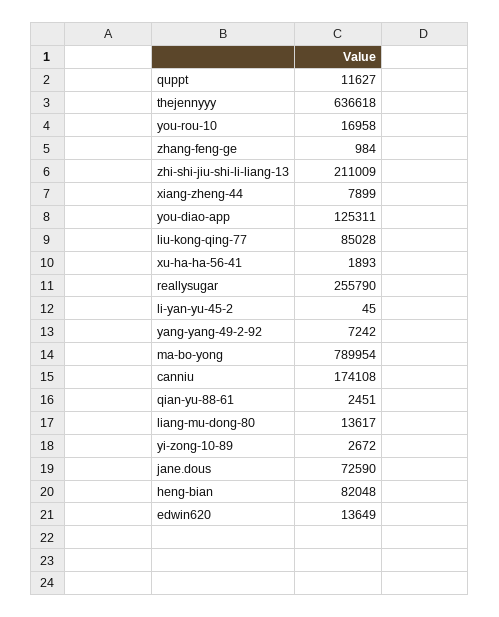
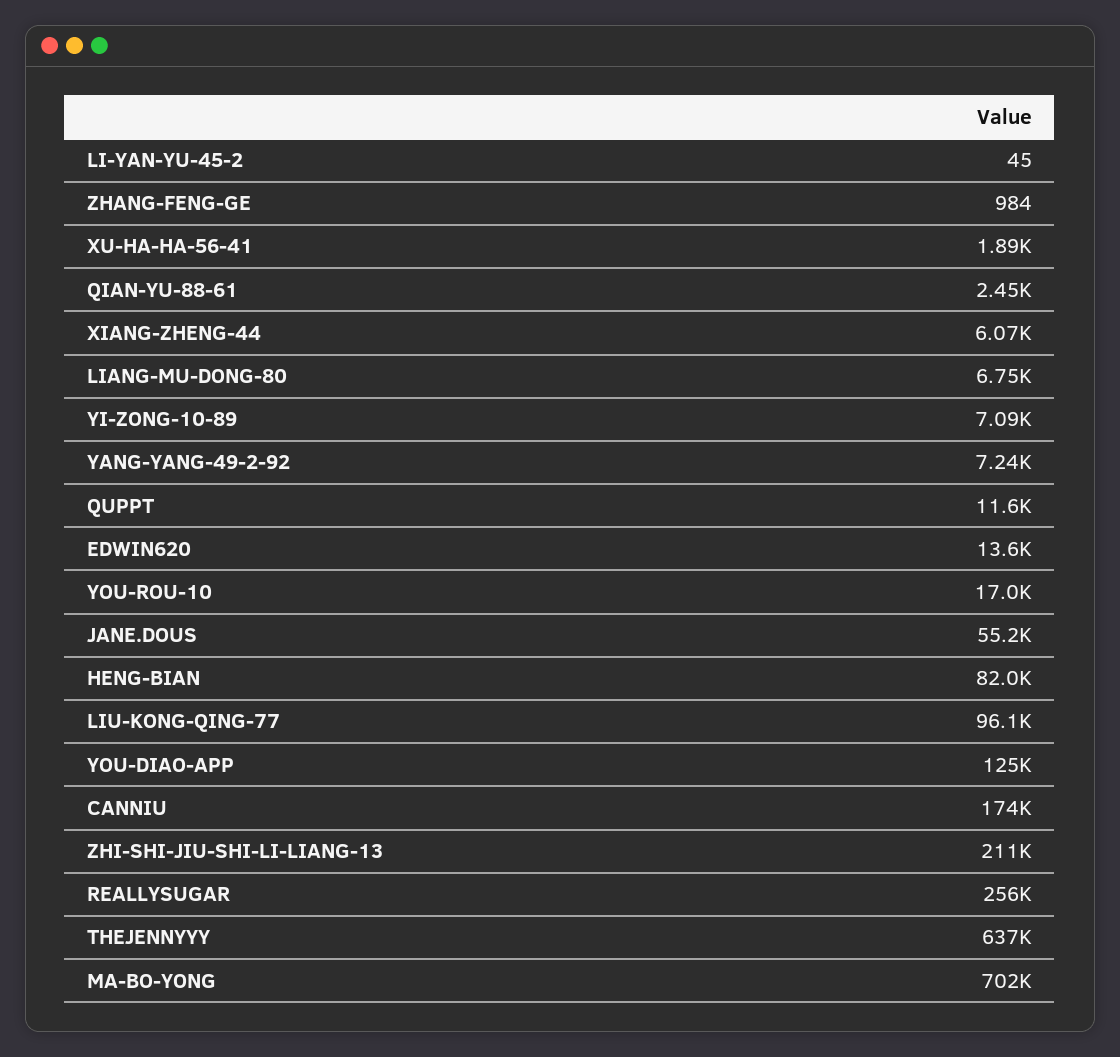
  {
    "quppt": 11627,
    "thejennyyy": 636618,
    "you-rou-10": 16958,
    "zhang-feng-ge": 984,
    "zhi-shi-jiu-shi-li-liang-13": 211009,
-   "xiang-zheng-44": 7899,
+   "xiang-zheng-44": 6070,
    "you-diao-app": 125311,
-   "liu-kong-qing-77": 85028,
+   "liu-kong-qing-77": 96100,
    "xu-ha-ha-56-41": 1893,
    "reallysugar": 255790,
    "li-yan-yu-45-2": 45,
    "yang-yang-49-2-92": 7242,
-   "ma-bo-yong": 789954,
+   "ma-bo-yong": 702000,
    "canniu": 174108,
    "qian-yu-88-61": 2451,
-   "liang-mu-dong-80": 13617,
+   "liang-mu-dong-80": 6750,
-   "yi-zong-10-89": 2672,
+   "yi-zong-10-89": 7090,
-   "jane.dous": 72590,
+   "jane.dous": 55200,
    "heng-bian": 82048,
    "edwin620": 13649
  }

